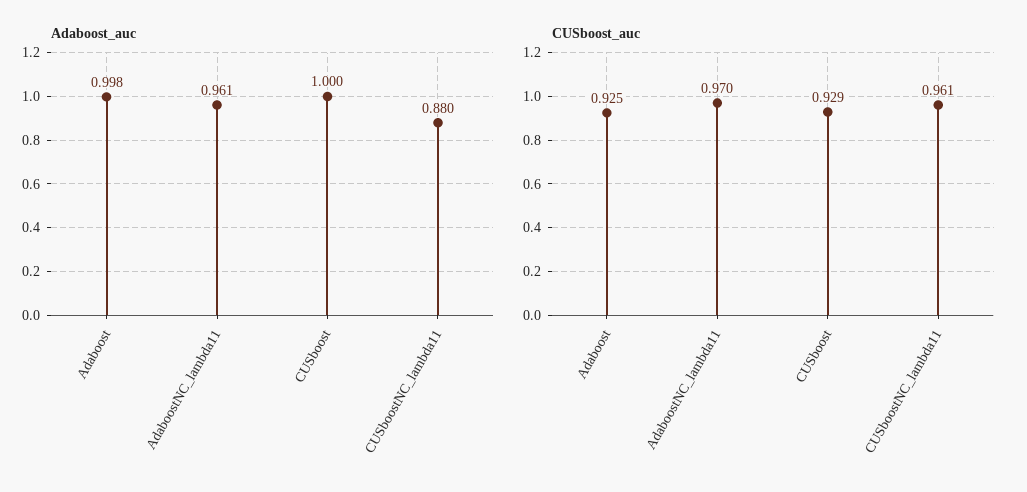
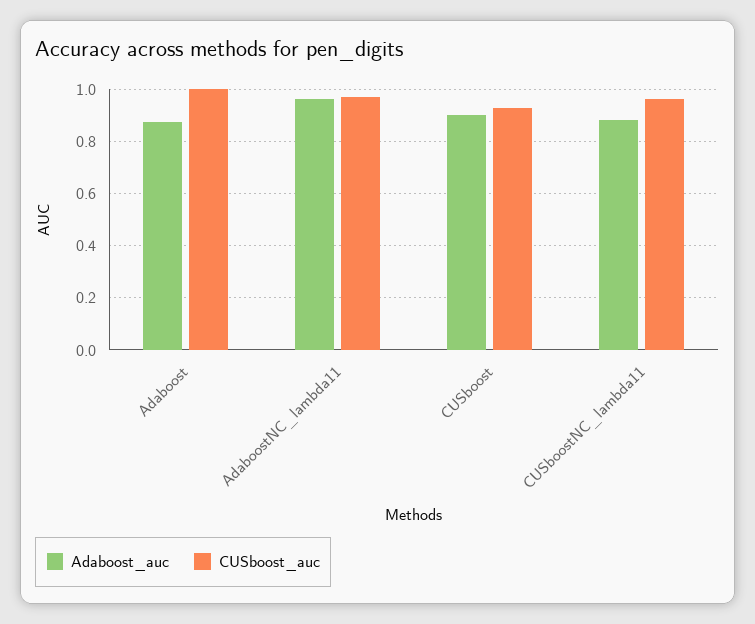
  {
    "Adaboost_auc": {
-     "Adaboost": 0.998,
+     "Adaboost": 0.875,
      "AdaboostNC_lambda11": 0.961,
-     "CUSboost": 1,
+     "CUSboost": 0.9,
      "CUSboostNC_lambda11": 0.88
    },
    "CUSboost_auc": {
-     "Adaboost": 0.925,
+     "Adaboost": 1,
      "AdaboostNC_lambda11": 0.97,
      "CUSboost": 0.929,
      "CUSboostNC_lambda11": 0.961
    }
  }

